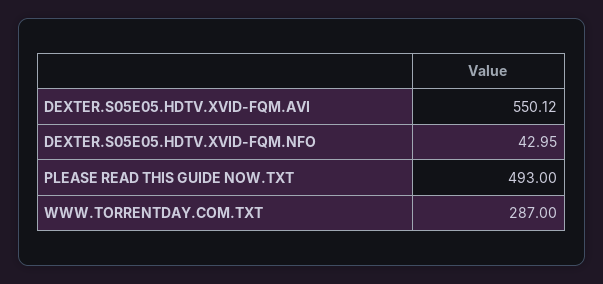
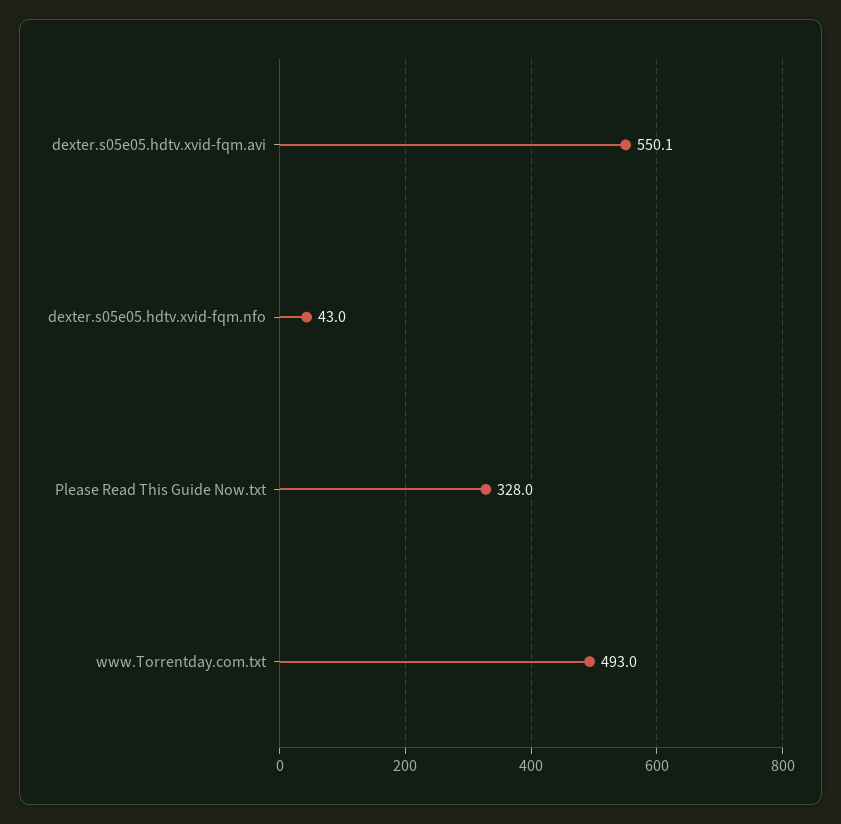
  {
    "DEXTER.S05E05.HDTV.XVID-FQM.AVI": 550.12,
    "DEXTER.S05E05.HDTV.XVID-FQM.NFO": 42.95,
-   "PLEASE READ THIS GUIDE NOW.TXT": 493,
+   "PLEASE READ THIS GUIDE NOW.TXT": 328,
-   "WWW.TORRENTDAY.COM.TXT": 287
+   "WWW.TORRENTDAY.COM.TXT": 493
  }

